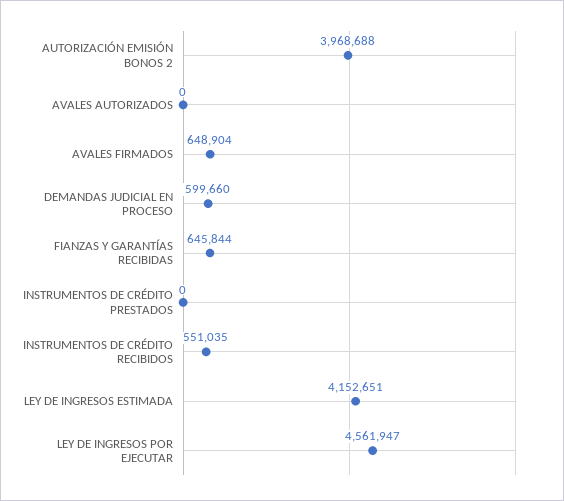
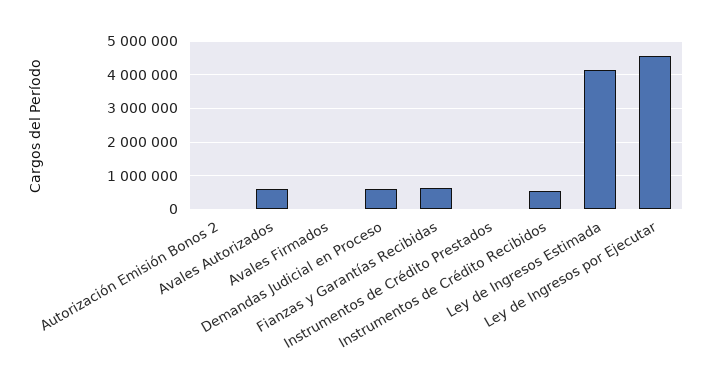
  {
-   "AUTORIZACIÓN EMISIÓN BONOS 2": 3968688,
+   "AUTORIZACIÓN EMISIÓN BONOS 2": 0,
-   "AVALES AUTORIZADOS": 0,
+   "AVALES AUTORIZADOS": 600000,
-   "AVALES FIRMADOS": 648904,
+   "AVALES FIRMADOS": 0,
    "DEMANDAS JUDICIAL EN PROCESO": 599660,
    "FIANZAS Y GARANTÍAS RECIBIDAS": 645844,
    "INSTRUMENTOS DE CRÉDITO PRESTADOS": 0,
    "INSTRUMENTOS DE CRÉDITO RECIBIDOS": 551035,
    "LEY DE INGRESOS ESTIMADA": 4152651,
    "LEY DE INGRESOS POR EJECUTAR": 4561947
  }

